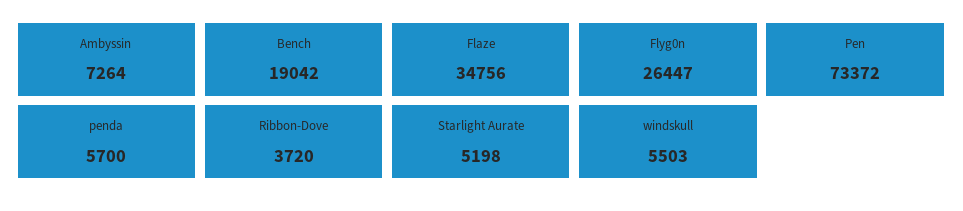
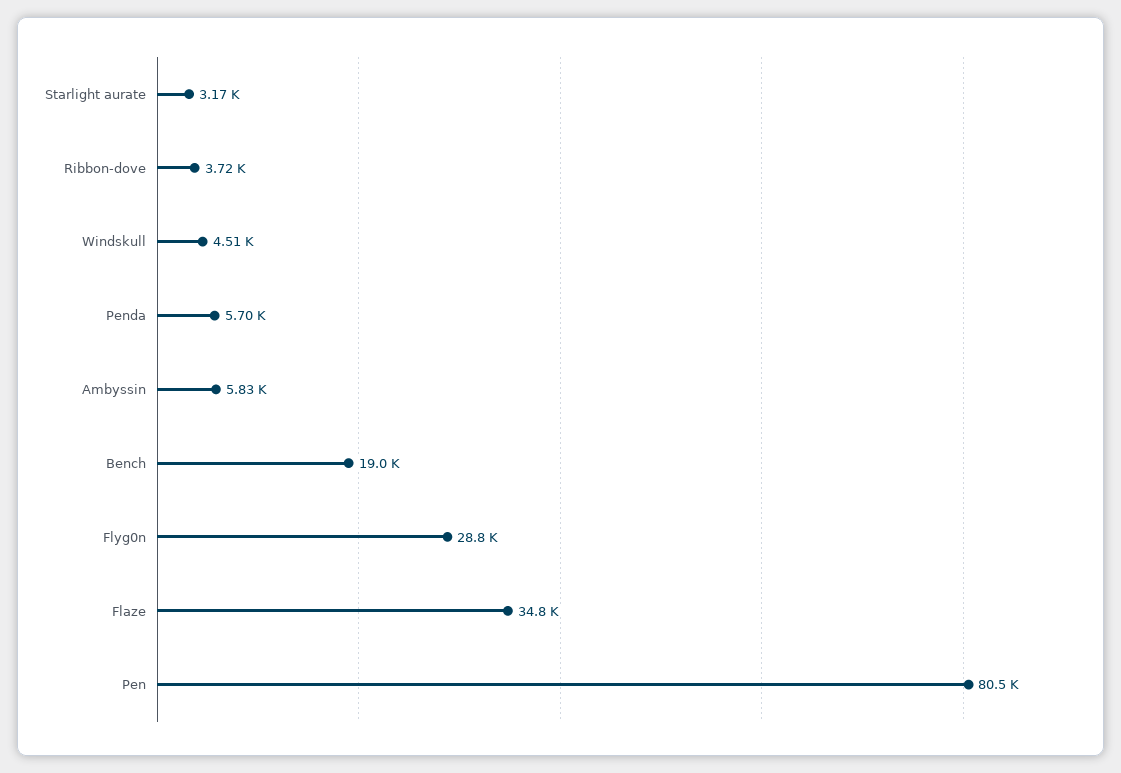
  {
-   "Ambyssin": 7264,
+   "Ambyssin": 5830,
    "Bench": 19042,
    "Flaze": 34756,
-   "Flyg0n": 26447,
+   "Flyg0n": 28800,
-   "Pen": 73372,
+   "Pen": 80500,
    "penda": 5700,
    "Ribbon-Dove": 3720,
-   "Starlight Aurate": 5198,
+   "Starlight Aurate": 3170,
-   "windskull": 5503
+   "windskull": 4510
  }

